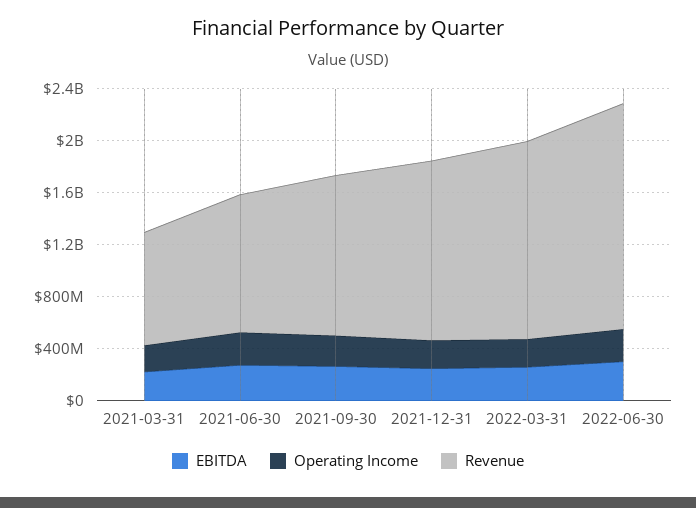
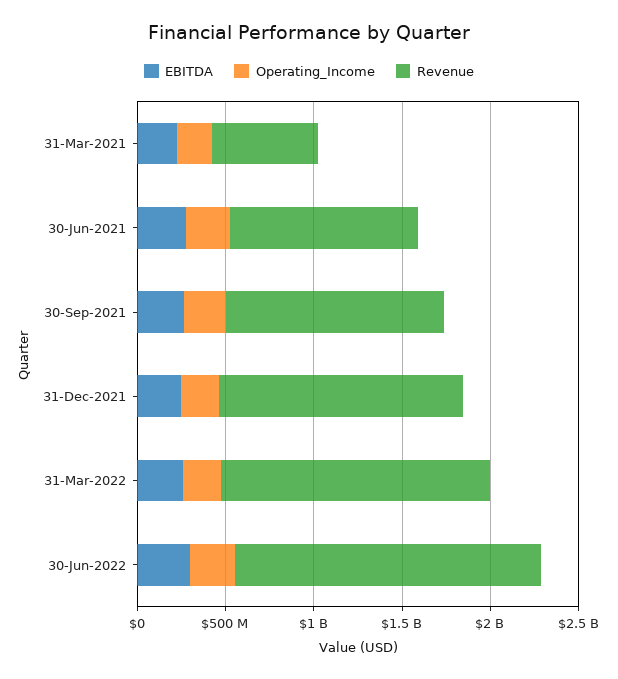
  {
    "EBITDA": {
      "2021-03-31": 200000000,
      "2021-06-30": 300000000,
      "2021-09-30": 300000000,
      "2021-12-31": 200000000,
      "2022-03-31": 300000000,
      "2022-06-30": 300000000
    },
    "Operating Income": {
      "2021-03-31": 200000000,
      "2021-06-30": 300000000,
      "2021-09-30": 200000000,
      "2021-12-31": 200000000,
      "2022-03-31": 200000000,
      "2022-06-30": 300000000
    },
    "Revenue": {
-     "2021-03-31": 900000000,
+     "2021-03-31": 600000000,
      "2021-06-30": 1100000000,
      "2021-09-30": 1200000000,
      "2021-12-31": 1400000000,
      "2022-03-31": 1500000000,
      "2022-06-30": 1700000000
    }
  }

